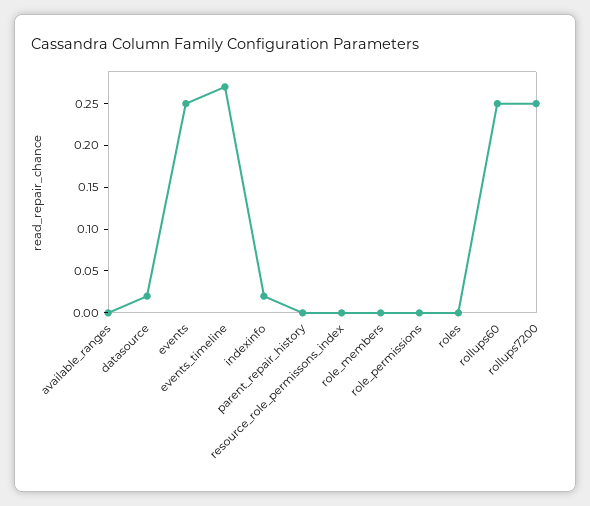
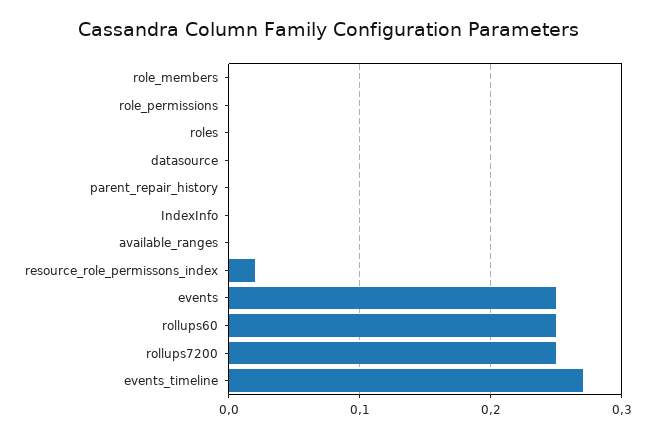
  {
    "available_ranges": 0,
-   "datasource": 0.02,
+   "datasource": 0,
    "events": 0.25,
    "events_timeline": 0.27,
-   "indexinfo": 0.02,
+   "indexinfo": 0,
    "parent_repair_history": 0,
-   "resource_role_permissons_index": 0,
+   "resource_role_permissons_index": 0.02,
    "role_members": 0,
    "role_permissions": 0,
    "roles": 0,
    "rollups60": 0.25,
    "rollups7200": 0.25
  }

